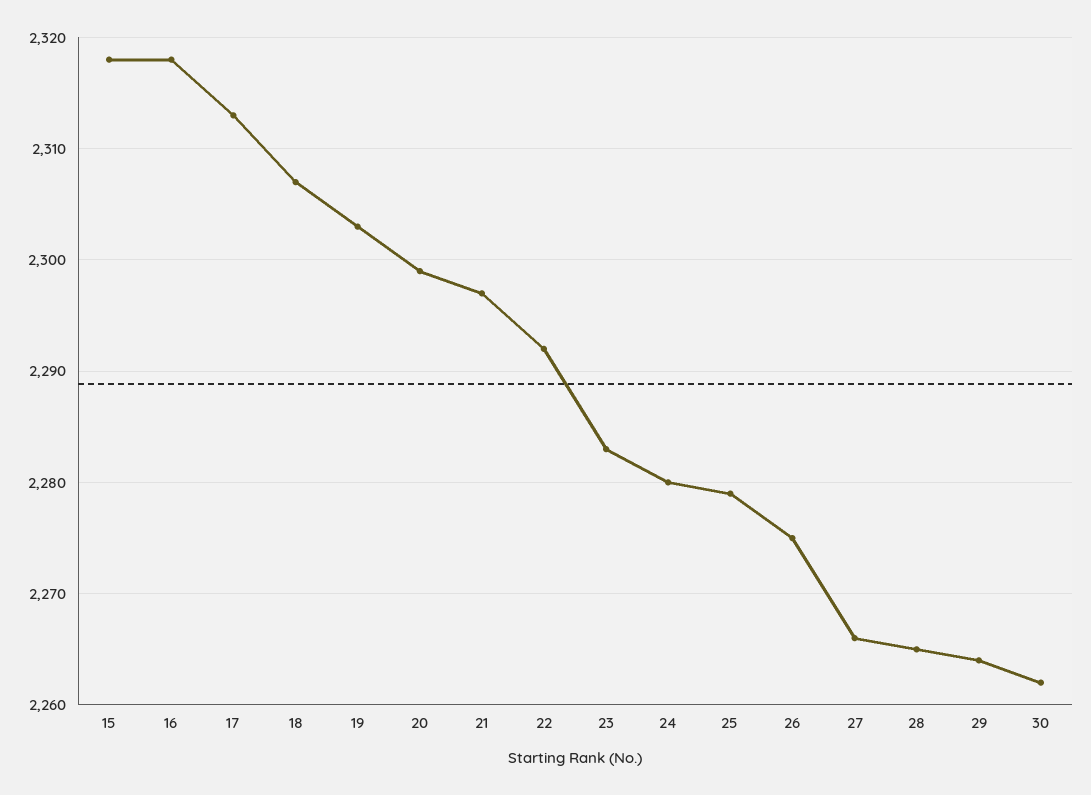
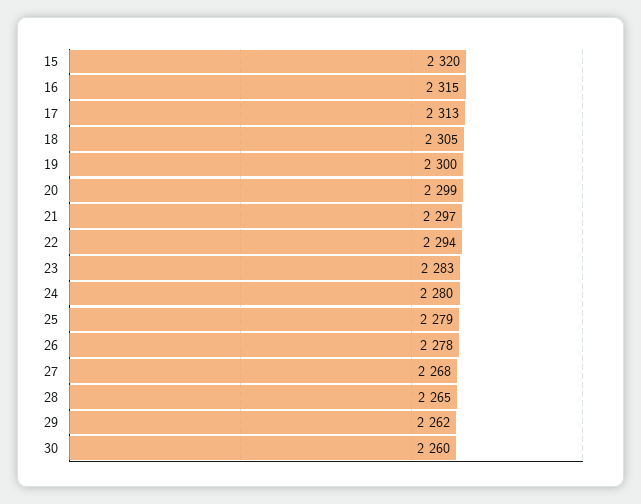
  {
-   "15": 2318,
+   "15": 2320,
-   "16": 2318,
+   "16": 2315,
    "17": 2313,
-   "18": 2307,
+   "18": 2305,
-   "19": 2303,
+   "19": 2300,
    "20": 2299,
    "21": 2297,
-   "22": 2292,
+   "22": 2294,
    "23": 2283,
    "24": 2280,
    "25": 2279,
-   "26": 2275,
+   "26": 2278,
-   "27": 2266,
+   "27": 2268,
    "28": 2265,
-   "29": 2264,
+   "29": 2262,
-   "30": 2262
+   "30": 2260
  }

